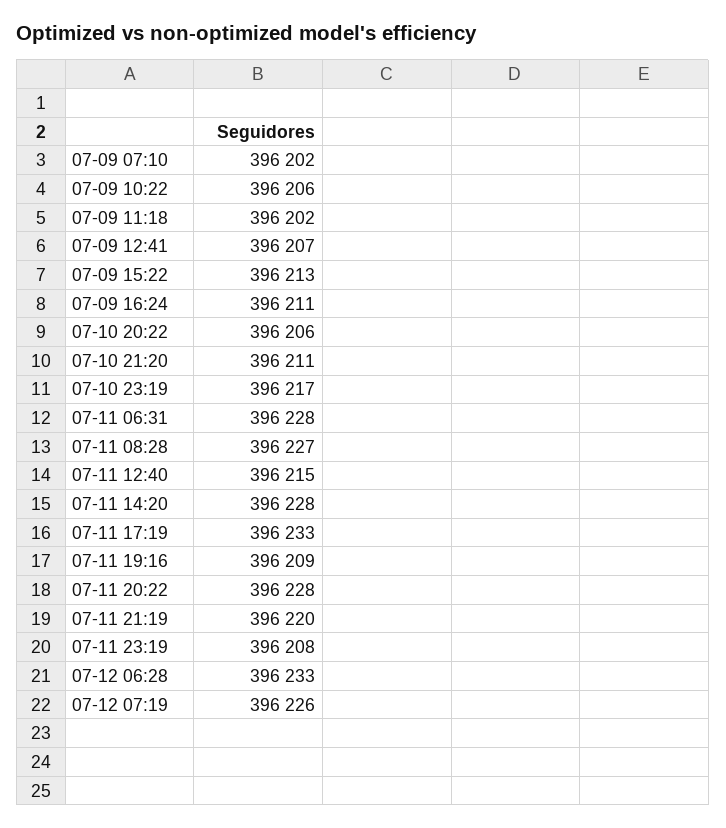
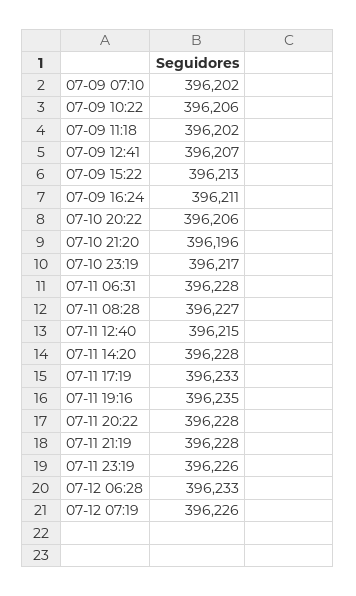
  {
    "07-09 07:10": 396202,
    "07-09 10:22": 396206,
    "07-09 11:18": 396202,
    "07-09 12:41": 396207,
    "07-09 15:22": 396213,
    "07-09 16:24": 396211,
    "07-10 20:22": 396206,
-   "07-10 21:20": 396211,
+   "07-10 21:20": 396196,
    "07-10 23:19": 396217,
    "07-11 06:31": 396228,
    "07-11 08:28": 396227,
    "07-11 12:40": 396215,
    "07-11 14:20": 396228,
    "07-11 17:19": 396233,
-   "07-11 19:16": 396209,
+   "07-11 19:16": 396235,
    "07-11 20:22": 396228,
-   "07-11 21:19": 396220,
+   "07-11 21:19": 396228,
-   "07-11 23:19": 396208,
+   "07-11 23:19": 396226,
    "07-12 06:28": 396233,
    "07-12 07:19": 396226
  }

